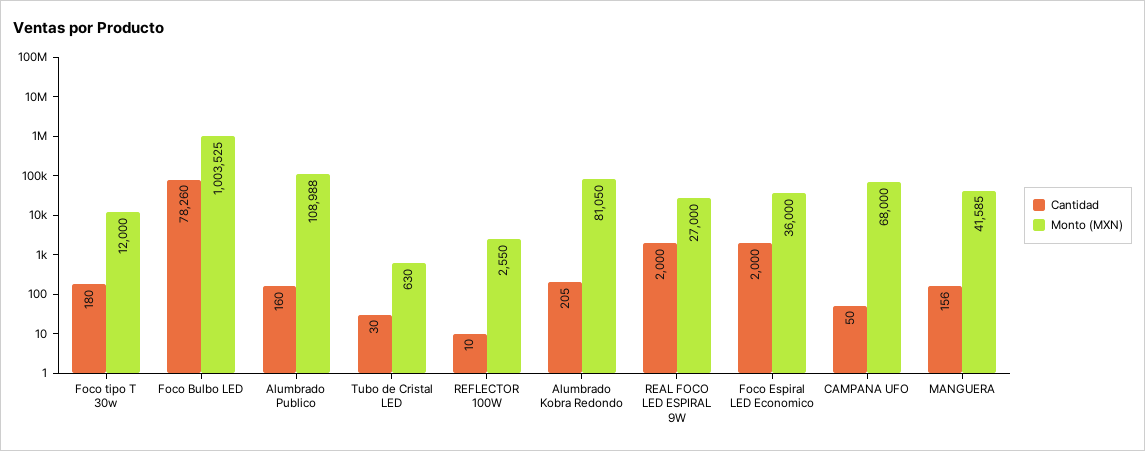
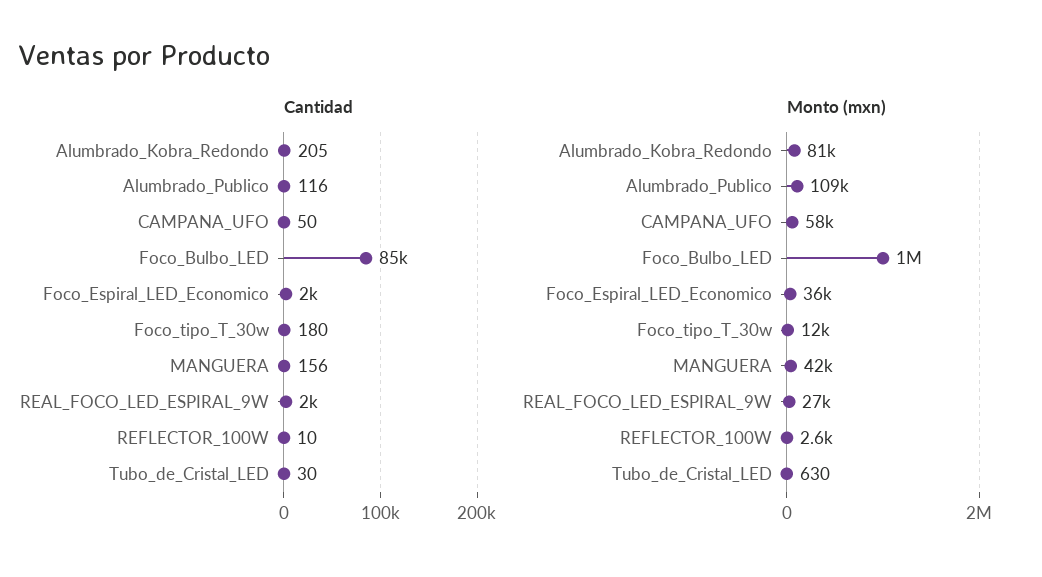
  {
    "Cantidad": {
      "Foco tipo T 30w": 180,
-     "Foco Bulbo LED": 78260,
+     "Foco Bulbo LED": 85000,
-     "Alumbrado Publico": 160,
+     "Alumbrado Publico": 116,
      "Tubo de Cristal LED": 30,
      "REFLECTOR 100W": 10,
      "Alumbrado Kobra Redondo": 205,
      "REAL FOCO LED ESPIRAL 9W": 2000,
      "Foco Espiral LED Economico": 2000,
      "CAMPANA UFO": 50,
      "MANGUERA": 156
    },
    "Monto (MXN)": {
      "Foco tipo T 30w": 12000,
      "Foco Bulbo LED": 1003525,
      "Alumbrado Publico": 108988,
      "Tubo de Cristal LED": 630,
      "REFLECTOR 100W": 2550,
      "Alumbrado Kobra Redondo": 81050,
      "REAL FOCO LED ESPIRAL 9W": 27000,
      "Foco Espiral LED Economico": 36000,
-     "CAMPANA UFO": 68000,
+     "CAMPANA UFO": 58000,
      "MANGUERA": 41585
    }
  }

